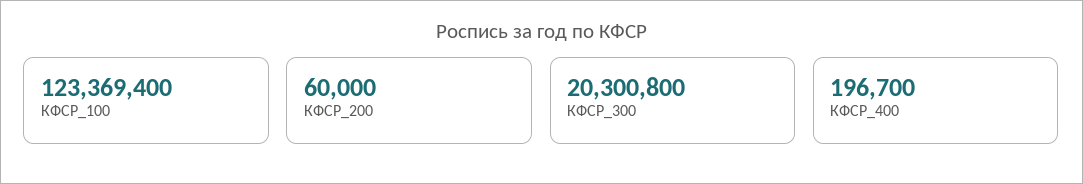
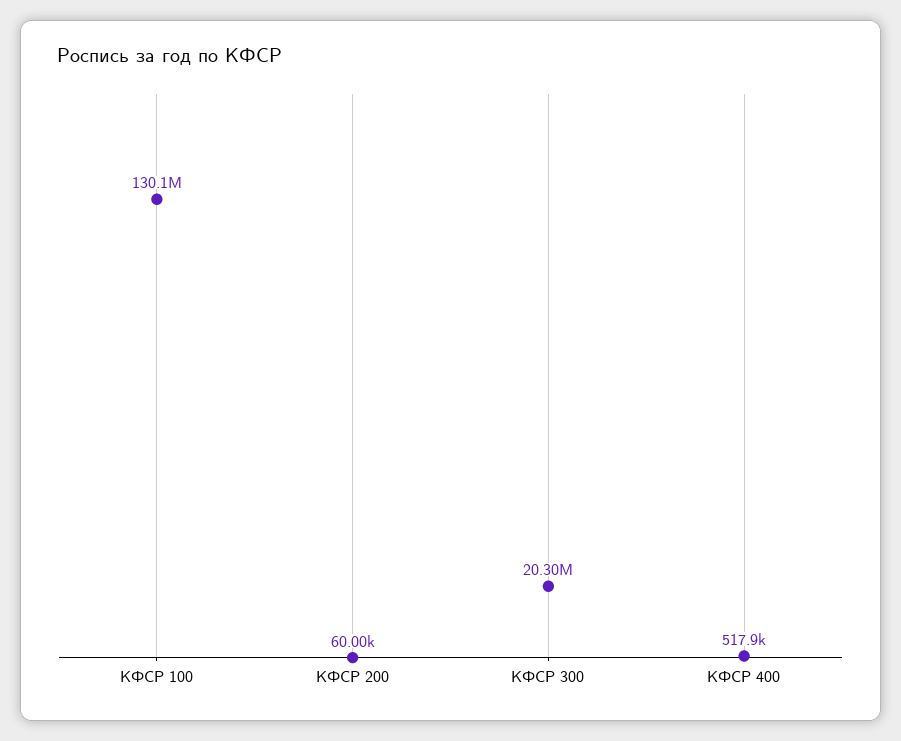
  {
-   "КФСР_100": 123369400,
+   "КФСР_100": 130100000,
    "КФСР_200": 60000,
    "КФСР_300": 20300800,
-   "КФСР_400": 196700
+   "КФСР_400": 517900
  }

